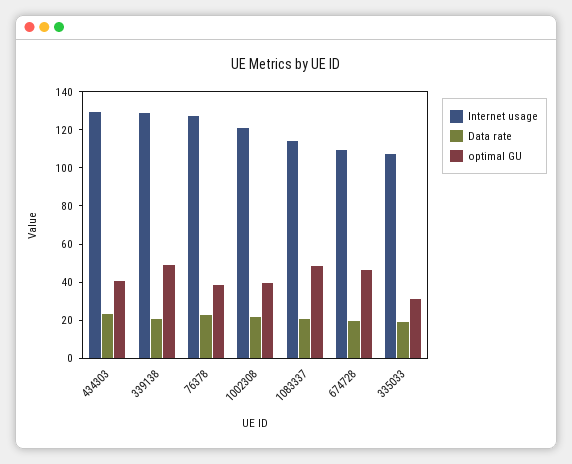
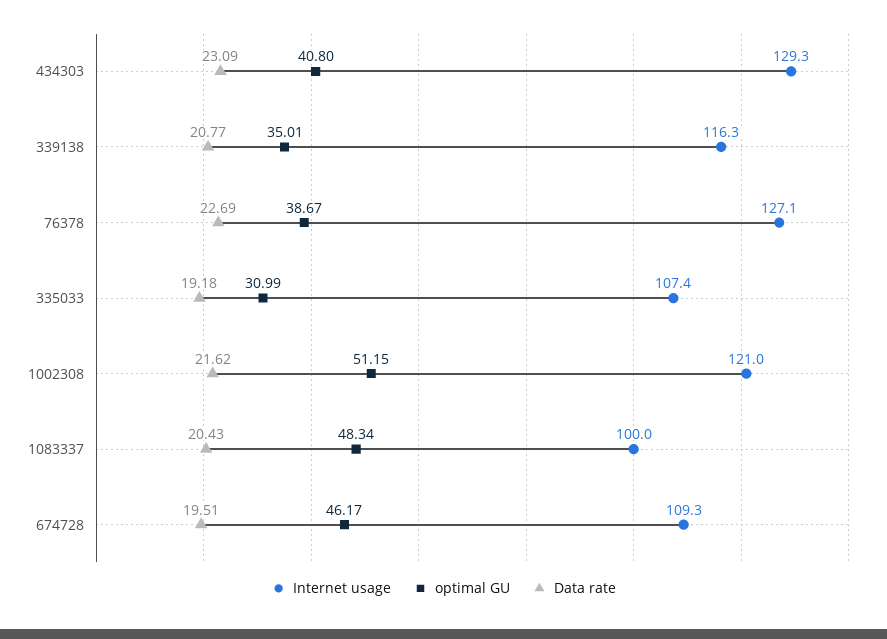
  {
    "Internet usage": {
      "434303": 129.3,
-     "339138": 130,
+     "339138": 116.3,
      "76378": 127.1,
      "1002308": 121,
-     "1083337": 115,
+     "1083337": 100,
      "674728": 109.3,
      "335033": 107.4
    },
    "Data rate": {
      "434303": 23.09,
      "339138": 20.77,
      "76378": 22.69,
      "1002308": 21.62,
      "1083337": 20.43,
      "674728": 19.51,
      "335033": 19.18
    },
    "optimal GU": {
      "434303": 40.8,
-     "339138": 50,
+     "339138": 35.01,
      "76378": 38.67,
-     "1002308": 40,
+     "1002308": 51.15,
      "1083337": 48.34,
      "674728": 46.17,
      "335033": 30.99
    }
  }

